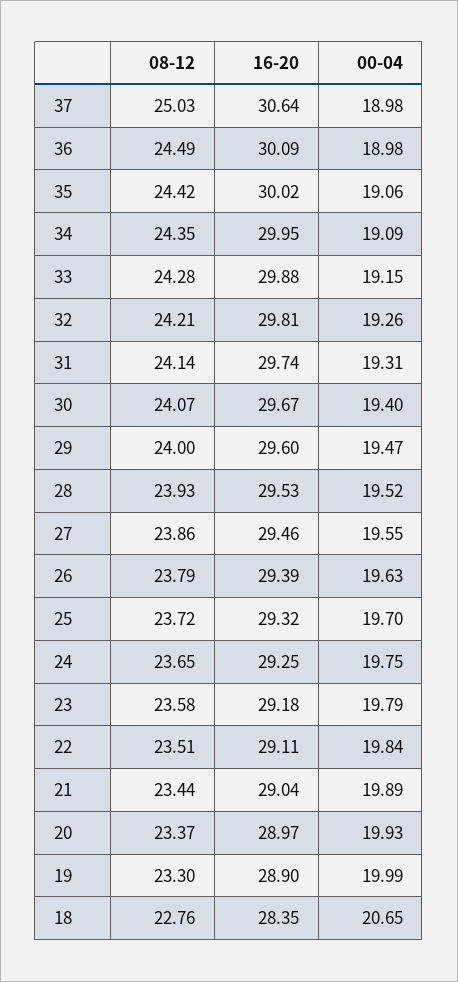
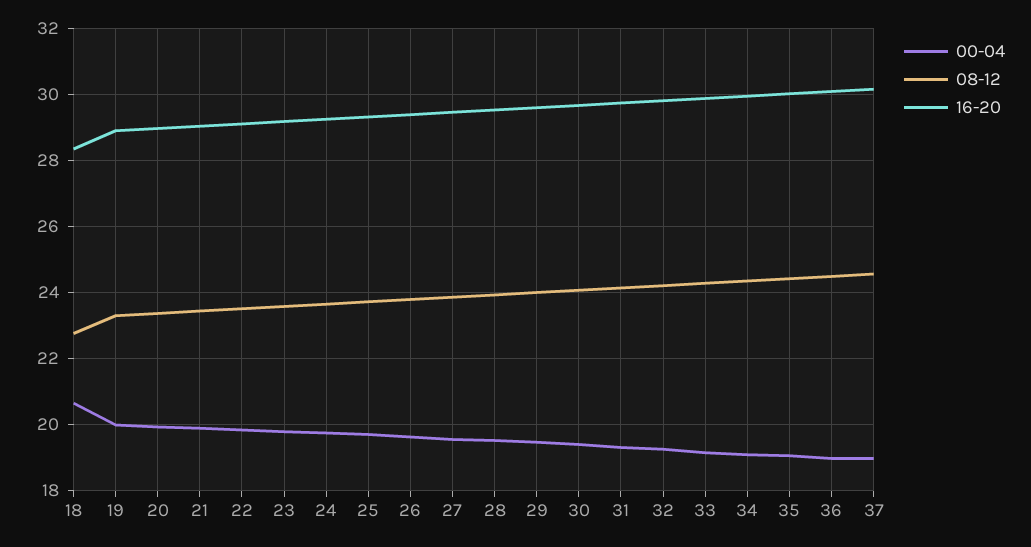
  {
    "08-12": {
-     "37": 25.03,
+     "37": 24.6,
      "36": 24.49,
      "35": 24.42,
      "34": 24.35,
      "33": 24.28,
      "32": 24.21,
      "31": 24.14,
      "30": 24.07,
      "29": 24,
      "28": 23.93,
      "27": 23.86,
      "26": 23.79,
      "25": 23.72,
      "24": 23.65,
      "23": 23.58,
      "22": 23.51,
      "21": 23.44,
      "20": 23.37,
      "19": 23.3,
      "18": 22.76
    },
    "16-20": {
-     "37": 30.64,
+     "37": 30.2,
      "36": 30.09,
      "35": 30.02,
      "34": 29.95,
      "33": 29.88,
      "32": 29.81,
      "31": 29.74,
      "30": 29.67,
      "29": 29.6,
      "28": 29.53,
      "27": 29.46,
      "26": 29.39,
      "25": 29.32,
      "24": 29.25,
      "23": 29.18,
      "22": 29.11,
      "21": 29.04,
      "20": 28.97,
      "19": 28.9,
      "18": 28.35
    },
    "00-04": {
      "37": 18.98,
      "36": 18.98,
      "35": 19.06,
      "34": 19.09,
      "33": 19.15,
      "32": 19.26,
      "31": 19.31,
      "30": 19.4,
      "29": 19.47,
      "28": 19.52,
      "27": 19.55,
      "26": 19.63,
      "25": 19.7,
      "24": 19.75,
      "23": 19.79,
      "22": 19.84,
      "21": 19.89,
      "20": 19.93,
      "19": 19.99,
      "18": 20.65
    }
  }

